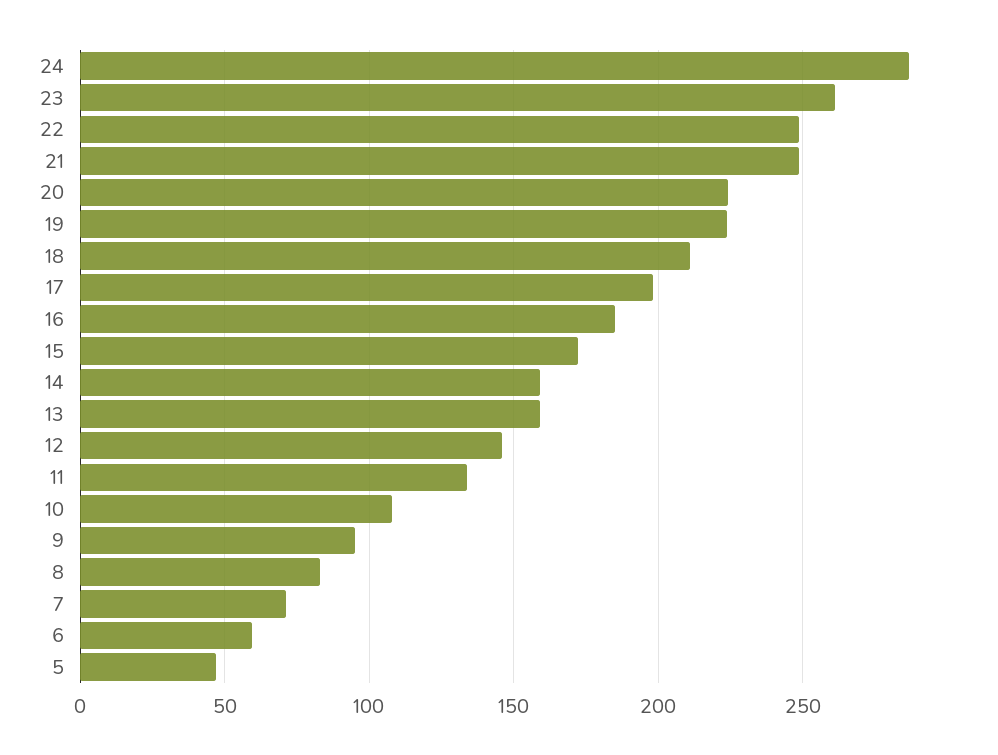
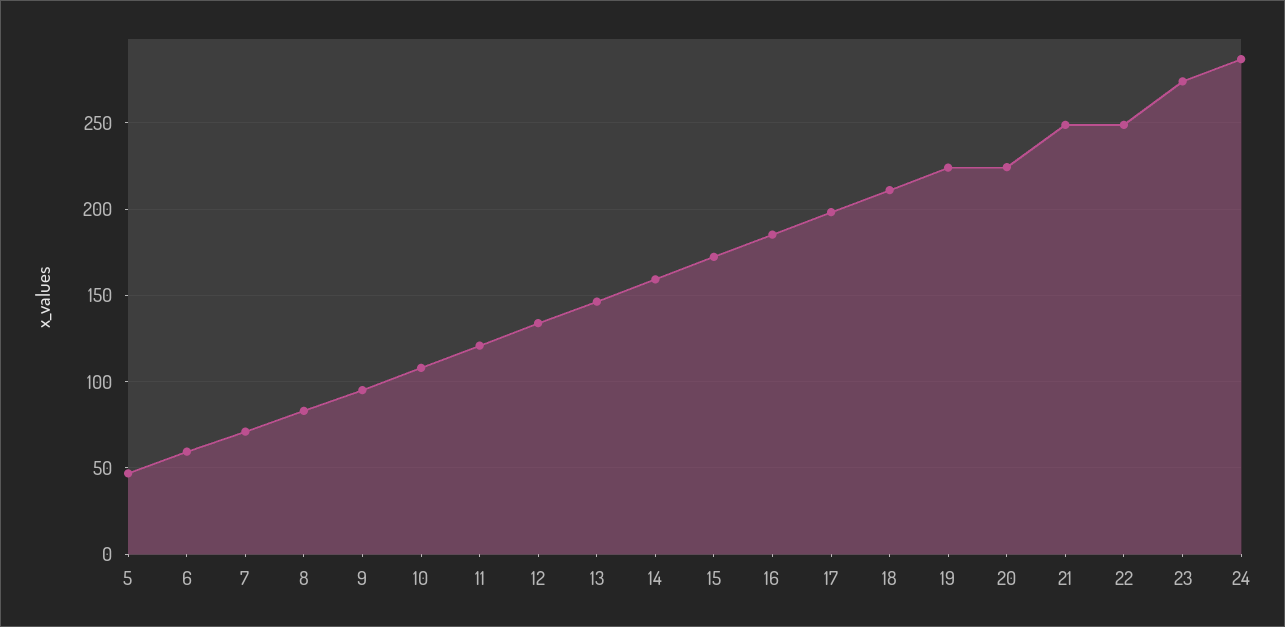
  {
    "24": 285,
-   "23": 260,
+   "23": 275,
    "22": 250,
    "21": 250,
    "20": 225,
    "19": 225,
    "18": 210,
    "17": 200,
    "16": 185,
    "15": 170,
    "14": 160,
-   "13": 160,
+   "13": 145,
-   "12": 145,
+   "12": 135,
-   "11": 135,
+   "11": 120,
    "10": 110,
    "9": 95,
    "8": 85,
    "7": 70,
    "6": 60,
    "5": 45
  }

